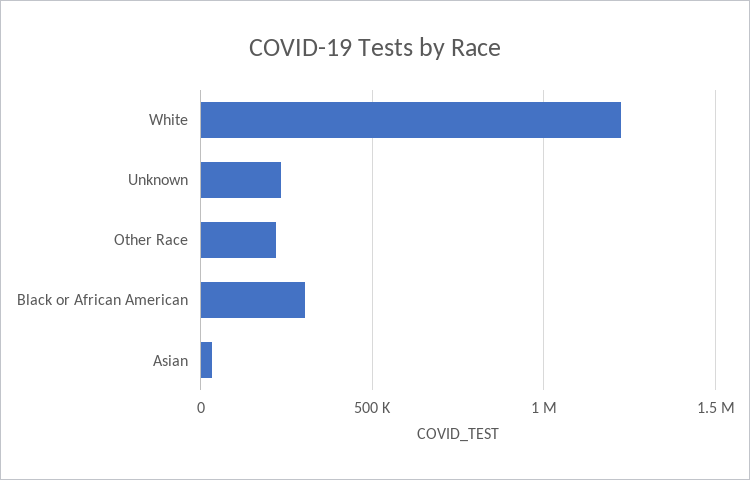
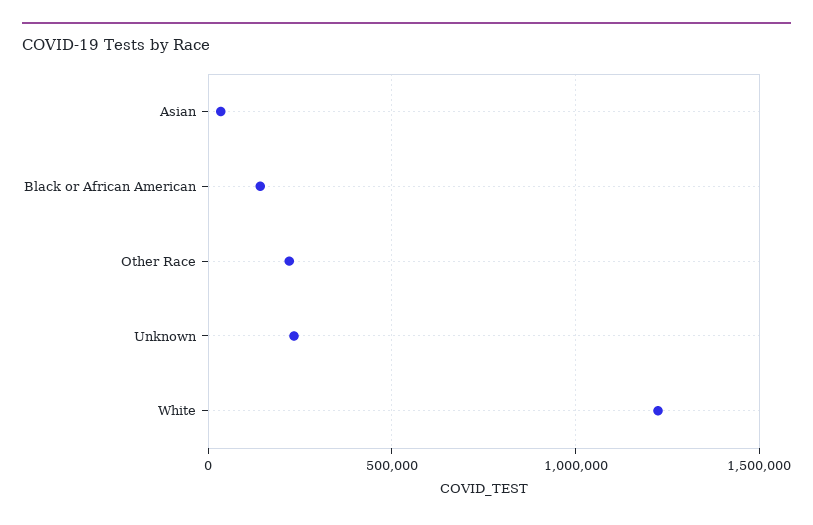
  {
    "White": 1200000,
    "Unknown": 250000,
    "Other Race": 200000,
-   "Black or African American": 300000,
+   "Black or African American": 150000,
    "Asian": 50000
  }

